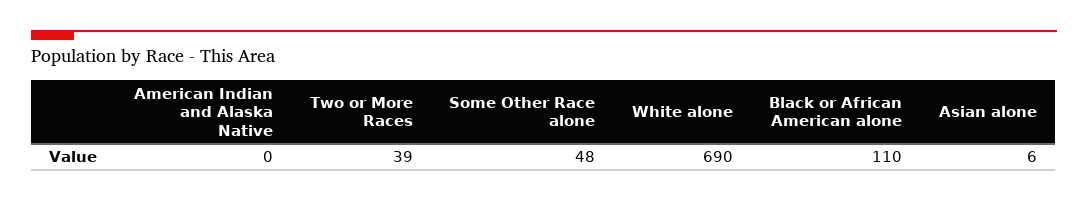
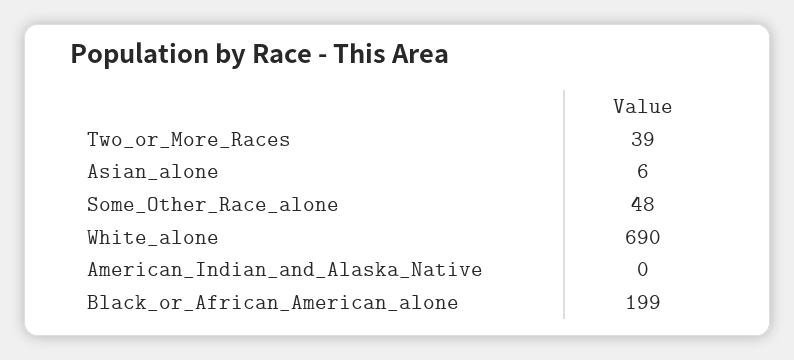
  {
    "American Indian and Alaska Native": 0,
    "Two or More Races": 39,
    "Some Other Race alone": 48,
    "White alone": 690,
-   "Black or African American alone": 110,
+   "Black or African American alone": 199,
    "Asian alone": 6
  }

